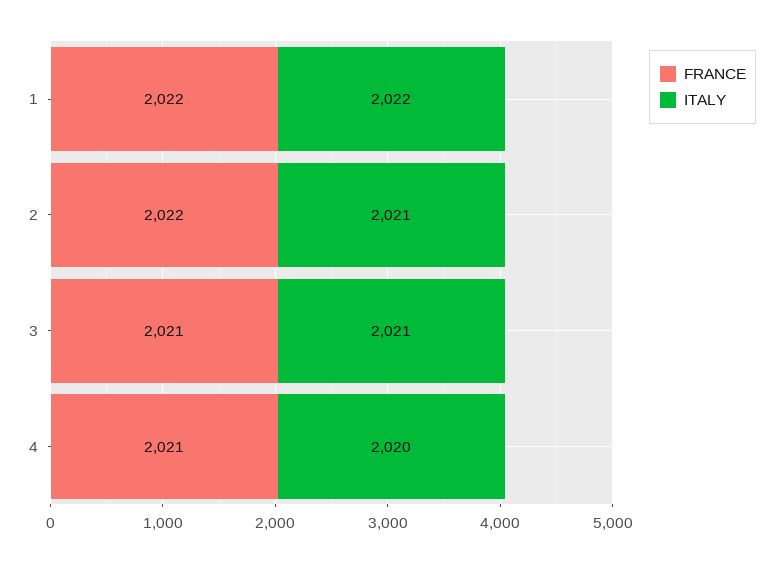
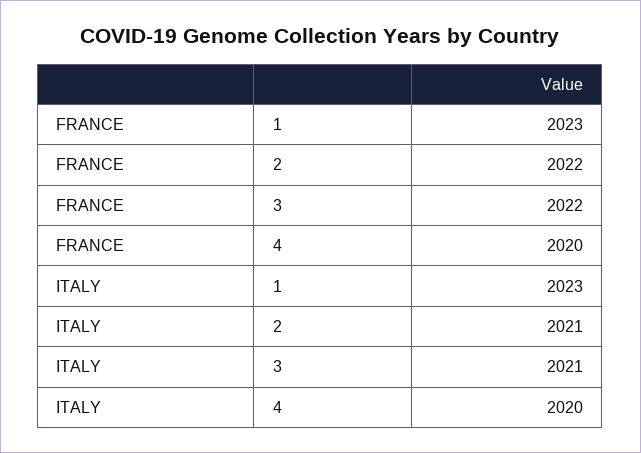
  {
    "FRANCE": {
-     "1": 2022,
+     "1": 2023,
      "2": 2022,
-     "3": 2021,
+     "3": 2022,
-     "4": 2021
+     "4": 2020
    },
    "ITALY": {
-     "1": 2022,
+     "1": 2023,
      "2": 2021,
      "3": 2021,
      "4": 2020
    }
  }

